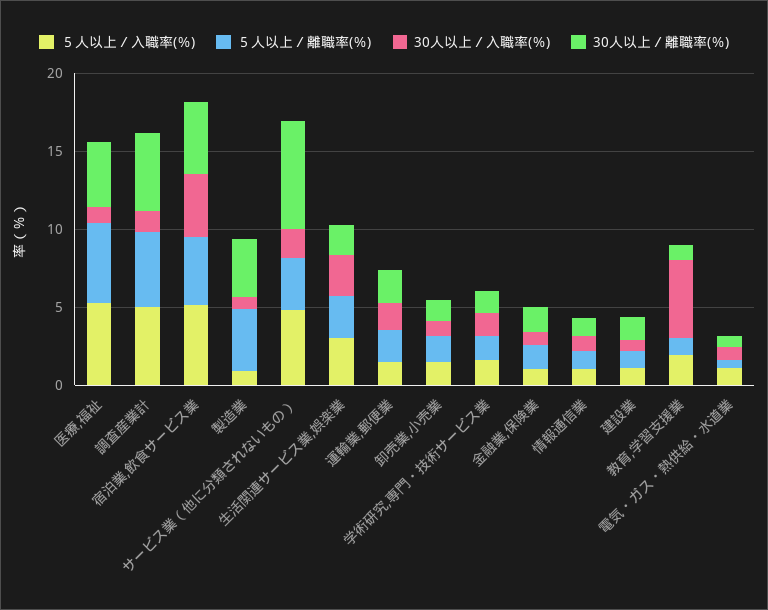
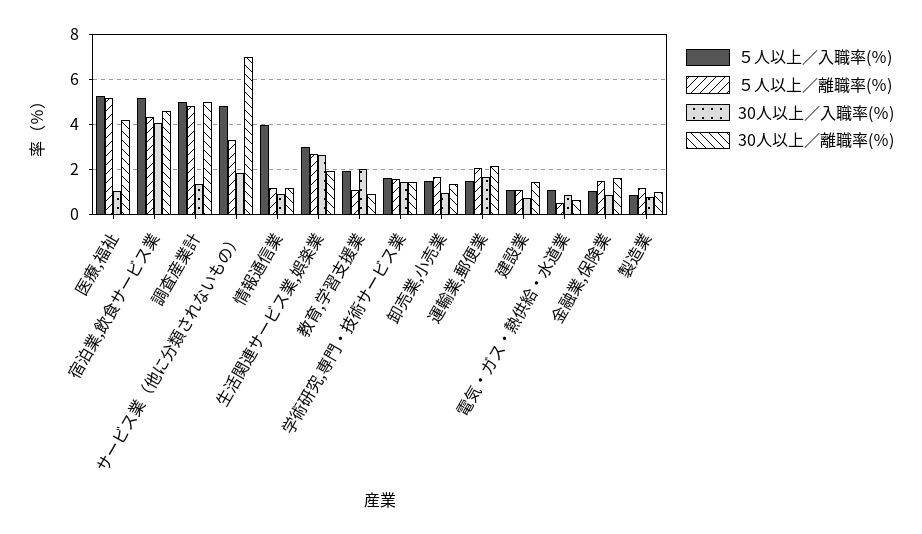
  {
    "５人以上／入職率(％)": {
      "医療,福祉": 5,
      "調査産業計": 5,
      "宿泊業,飲食サービス業": 5,
      "製造業": 1,
      "サービス業（他に分類されないもの）": 5,
      "生活関連サービス業,娯楽業": 3,
      "運輸業,郵便業": 1.5,
      "卸売業,小売業": 1.5,
      "学術研究,専門・技術サービス業": 1.5,
      "金融業,保険業": 1,
-     "情報通信業": 1,
+     "情報通信業": 4,
      "建設業": 1,
      "教育,学習支援業": 2,
      "電気・ガス・熱供給・水道業": 1
    },
    "５人以上／離職率(％)": {
      "医療,福祉": 5,
      "調査産業計": 5,
      "宿泊業,飲食サービス業": 4.5,
-     "製造業": 4,
+     "製造業": 1,
      "サービス業（他に分類されないもの）": 3.5,
      "生活関連サービス業,娯楽業": 2.5,
      "運輸業,郵便業": 2,
      "卸売業,小売業": 1.5,
      "学術研究,専門・技術サービス業": 1.5,
      "金融業,保険業": 1.5,
      "情報通信業": 1,
      "建設業": 1,
      "教育,学習支援業": 1,
      "電気・ガス・熱供給・水道業": 0.5
    },
    "30人以上／入職率(％)": {
      "医療,福祉": 1,
      "調査産業計": 1.5,
      "宿泊業,飲食サービス業": 4,
      "製造業": 1,
      "サービス業（他に分類されないもの）": 2,
      "生活関連サービス業,娯楽業": 2.5,
      "運輸業,郵便業": 1.5,
      "卸売業,小売業": 1,
      "学術研究,専門・技術サービス業": 1.5,
      "金融業,保険業": 1,
      "情報通信業": 1,
      "建設業": 0.5,
-     "教育,学習支援業": 5,
+     "教育,学習支援業": 2,
      "電気・ガス・熱供給・水道業": 1
    },
    "30人以上／離職率(％)": {
      "医療,福祉": 4,
      "調査産業計": 5,
      "宿泊業,飲食サービス業": 4.5,
-     "製造業": 4,
+     "製造業": 1,
      "サービス業（他に分類されないもの）": 7,
      "生活関連サービス業,娯楽業": 2,
      "運輸業,郵便業": 2,
      "卸売業,小売業": 1.5,
      "学術研究,専門・技術サービス業": 1.5,
      "金融業,保険業": 1.5,
      "情報通信業": 1,
      "建設業": 1.5,
      "教育,学習支援業": 1,
      "電気・ガス・熱供給・水道業": 0.5
    }
  }

